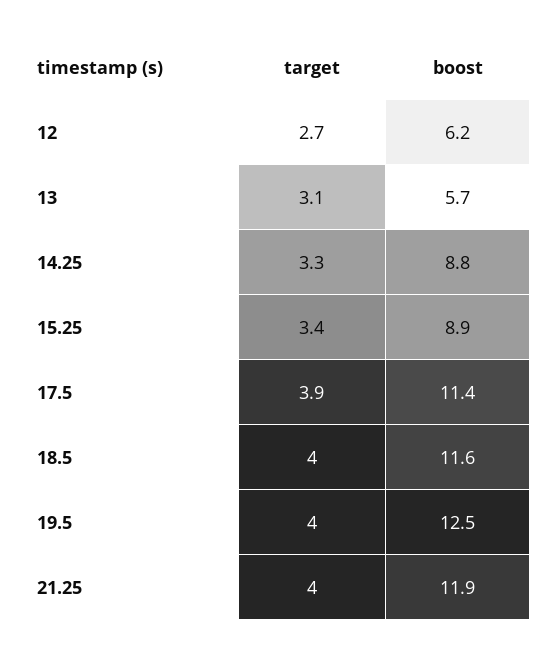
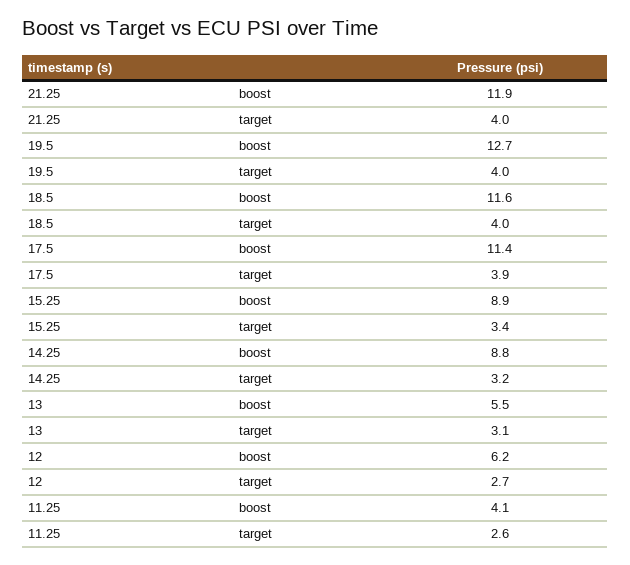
  {
    "target": {
      "12": 2.7,
      "13": 3.1,
-     "14.25": 3.3,
+     "14.25": 3.2,
      "15.25": 3.4,
      "17.5": 3.9,
      "18.5": 4,
      "19.5": 4,
-     "21.25": 4
+     "21.25": 4,
+     "11.25": 2.6
    },
    "boost": {
      "12": 6.2,
-     "13": 5.7,
+     "13": 5.5,
      "14.25": 8.8,
      "15.25": 8.9,
      "17.5": 11.4,
      "18.5": 11.6,
-     "19.5": 12.5,
+     "19.5": 12.7,
-     "21.25": 11.9
+     "21.25": 11.9,
+     "11.25": 4.1
    }
  }

